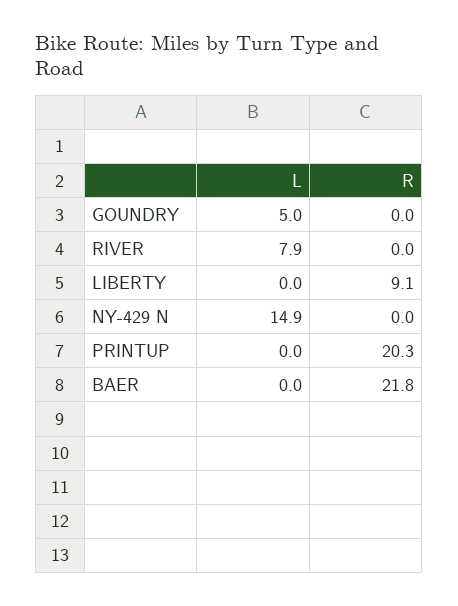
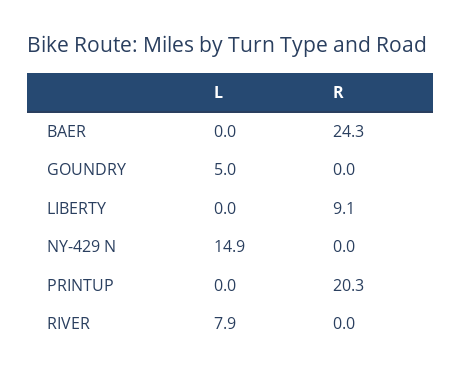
  {
    "L": {
      "GOUNDRY": 5,
      "RIVER": 7.9,
      "LIBERTY": 0,
      "NY-429 N": 14.9,
      "PRINTUP": 0,
      "BAER": 0
    },
    "R": {
      "GOUNDRY": 0,
      "RIVER": 0,
      "LIBERTY": 9.1,
      "NY-429 N": 0,
      "PRINTUP": 20.3,
-     "BAER": 21.8
+     "BAER": 24.3
    }
  }

